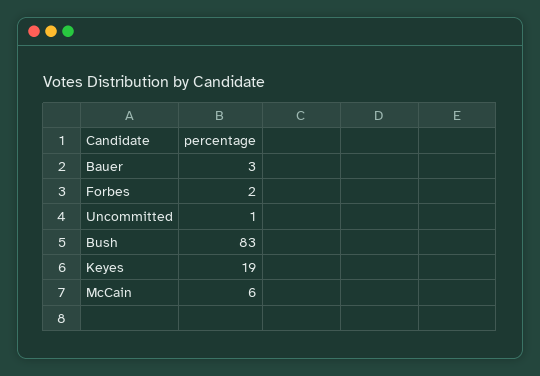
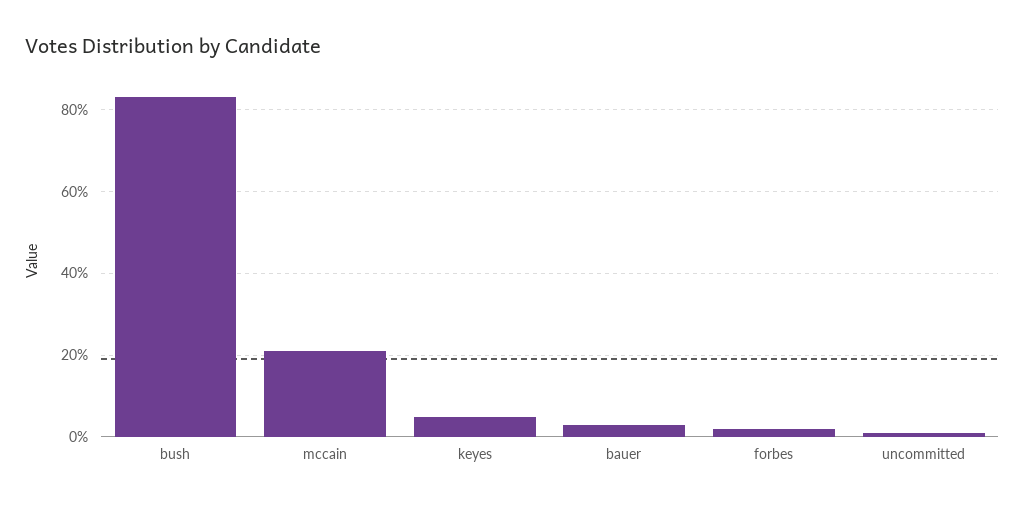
  {
    "Bauer": 3,
    "Forbes": 2,
    "Uncommitted": 1,
    "Bush": 83,
-   "Keyes": 19,
+   "Keyes": 5,
-   "McCain": 6
+   "McCain": 20
  }

